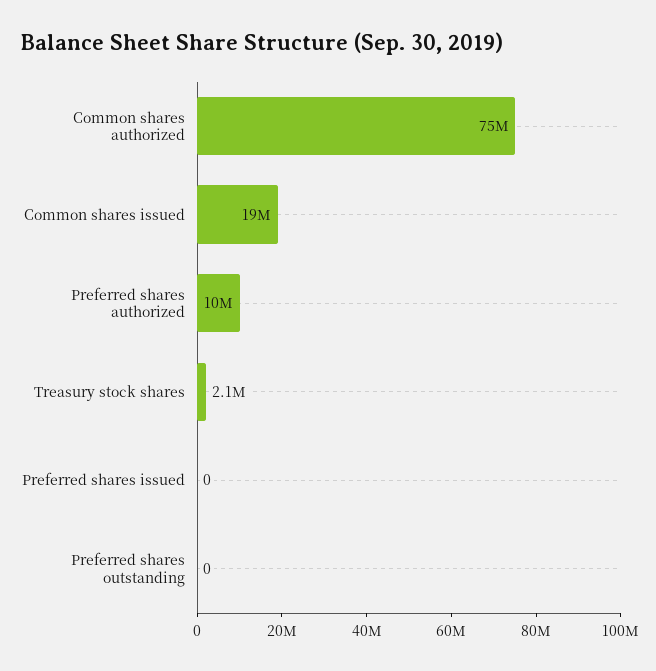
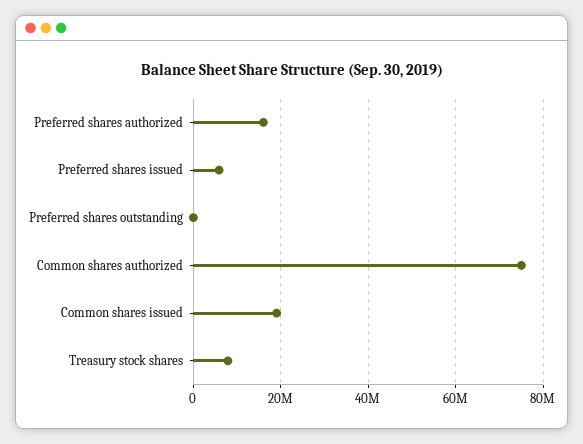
  {
    "Common shares authorized": 75000000,
    "Common shares issued": 19000000,
-   "Preferred shares authorized": 10000000,
+   "Preferred shares authorized": 16000000,
-   "Treasury stock shares": 2100000,
+   "Treasury stock shares": 8000000,
-   "Preferred shares issued": 0,
+   "Preferred shares issued": 6000000,
    "Preferred shares outstanding": 0
  }

